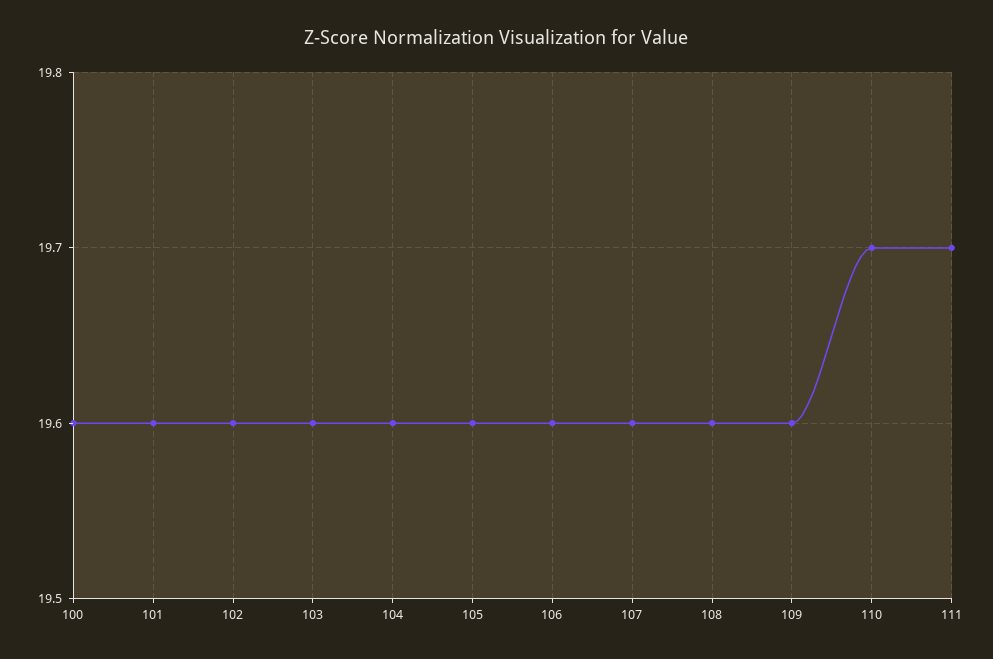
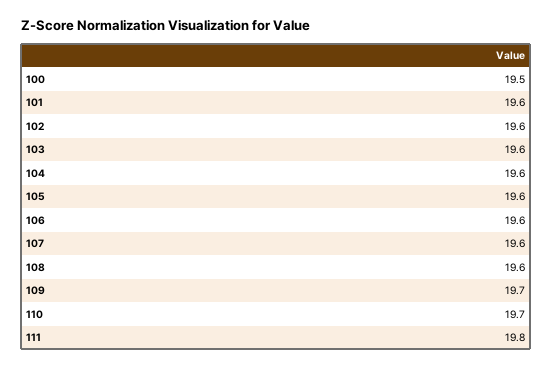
  {
-   "100": 19.6,
+   "100": 19.5,
    "101": 19.6,
    "102": 19.6,
    "103": 19.6,
    "104": 19.6,
    "105": 19.6,
    "106": 19.6,
    "107": 19.6,
    "108": 19.6,
-   "109": 19.6,
+   "109": 19.7,
    "110": 19.7,
-   "111": 19.7
+   "111": 19.8
  }

